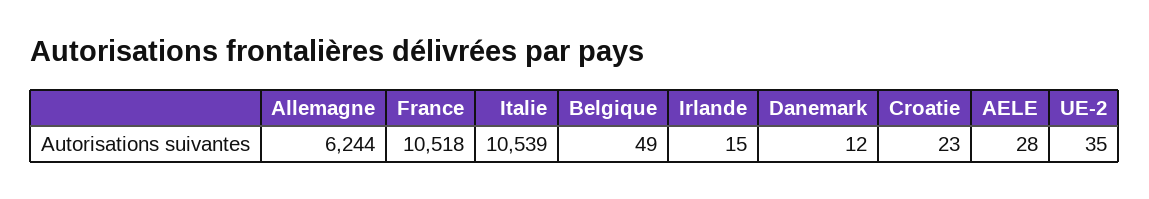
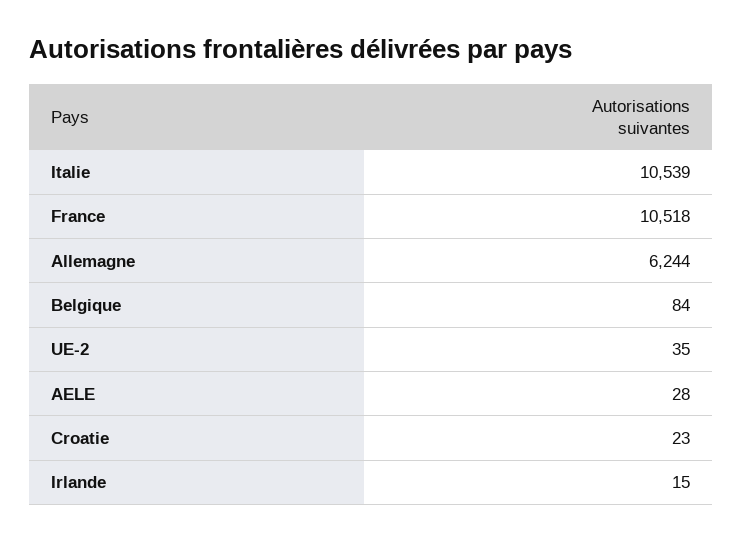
  {
    "Allemagne": 6244,
    "France": 10518,
    "Italie": 10539,
-   "Belgique": 49,
+   "Belgique": 84,
    "Irlande": 15,
-   "Danemark": 12,
    "Croatie": 23,
    "AELE": 28,
    "UE-2": 35
  }

